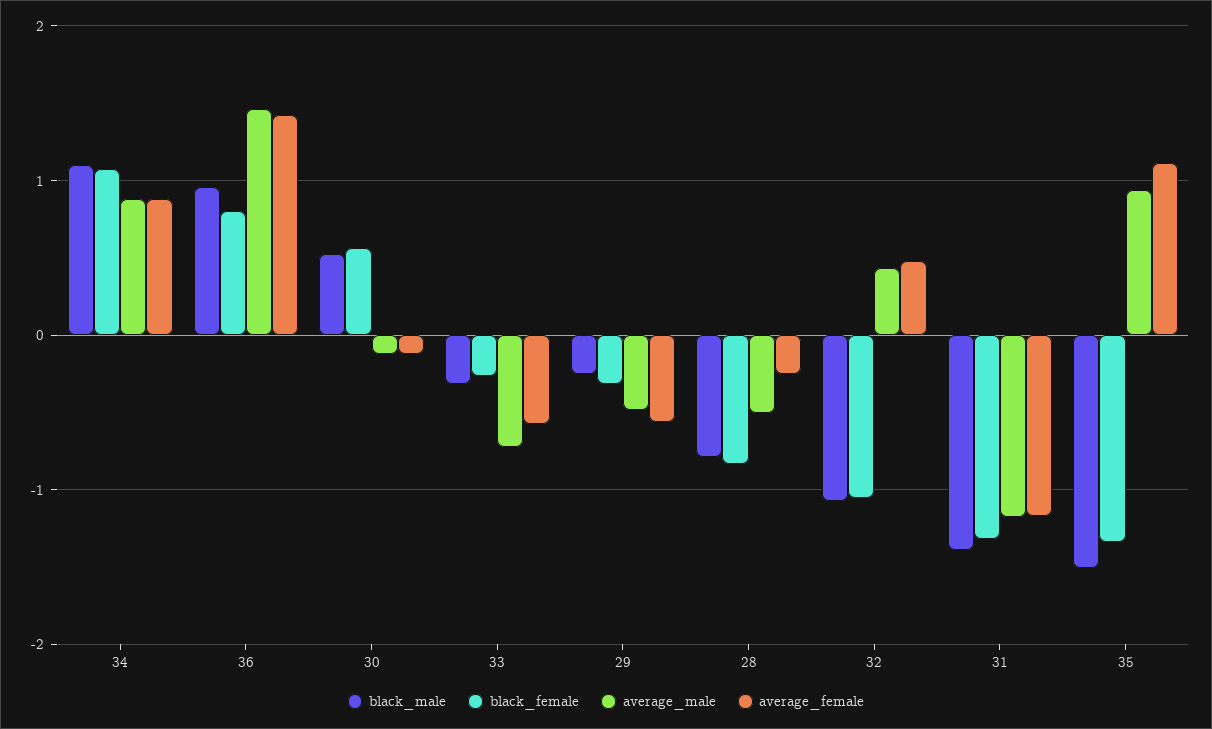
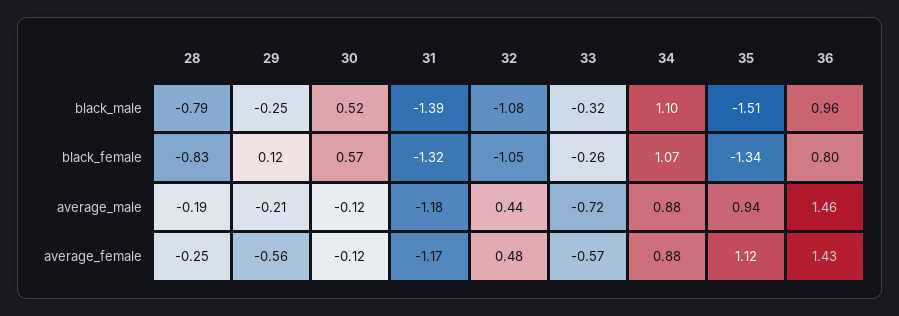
  {
    "black_male": {
      "34": 1.1,
      "36": 0.96,
      "30": 0.52,
      "33": -0.32,
      "29": -0.25,
      "28": -0.79,
      "32": -1.08,
      "31": -1.39,
      "35": -1.51
    },
    "black_female": {
      "34": 1.07,
      "36": 0.8,
      "30": 0.57,
      "33": -0.26,
-     "29": -0.3,
+     "29": 0.12,
      "28": -0.83,
      "32": -1.05,
      "31": -1.32,
      "35": -1.34
    },
    "average_male": {
      "34": 0.88,
      "36": 1.46,
      "30": -0.12,
      "33": -0.72,
-     "29": -0.5,
+     "29": -0.21,
-     "28": -0.5,
+     "28": -0.19,
      "32": 0.44,
      "31": -1.18,
      "35": 0.94
    },
    "average_female": {
      "34": 0.88,
      "36": 1.43,
      "30": -0.12,
      "33": -0.57,
      "29": -0.56,
      "28": -0.25,
      "32": 0.48,
      "31": -1.17,
      "35": 1.12
    }
  }

